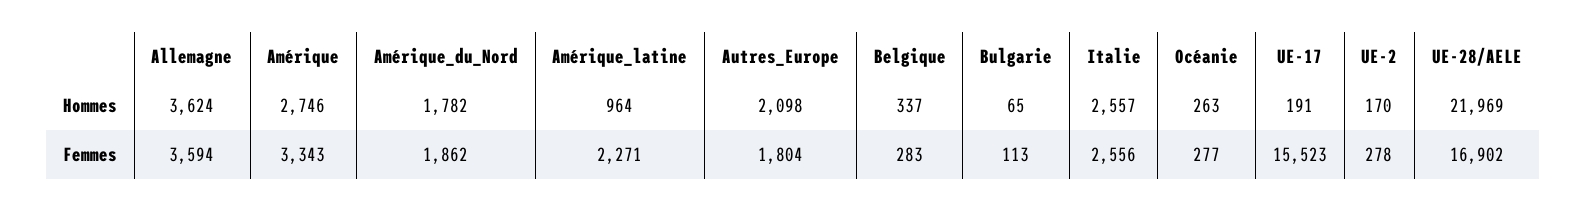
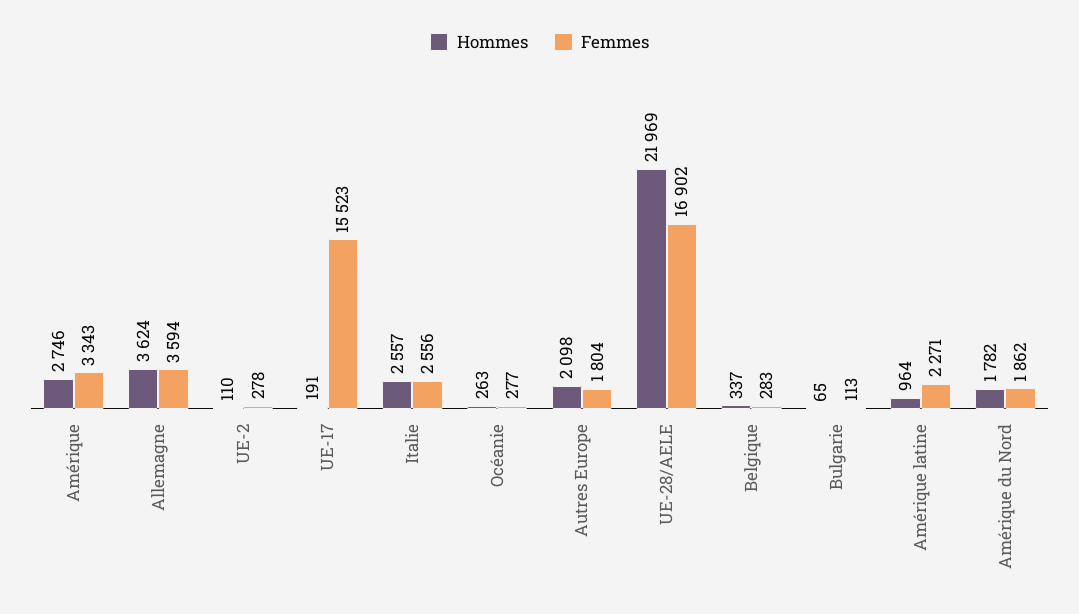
  {
    "Hommes": {
      "Allemagne": 3624,
      "Amérique": 2746,
      "Amérique_du_Nord": 1782,
      "Amérique_latine": 964,
      "Autres_Europe": 2098,
      "Belgique": 337,
      "Bulgarie": 65,
      "Italie": 2557,
      "Océanie": 263,
      "UE-17": 191,
-     "UE-2": 170,
+     "UE-2": 110,
      "UE-28/AELE": 21969
    },
    "Femmes": {
      "Allemagne": 3594,
      "Amérique": 3343,
      "Amérique_du_Nord": 1862,
      "Amérique_latine": 2271,
      "Autres_Europe": 1804,
      "Belgique": 283,
      "Bulgarie": 113,
      "Italie": 2556,
      "Océanie": 277,
      "UE-17": 15523,
      "UE-2": 278,
      "UE-28/AELE": 16902
    }
  }

